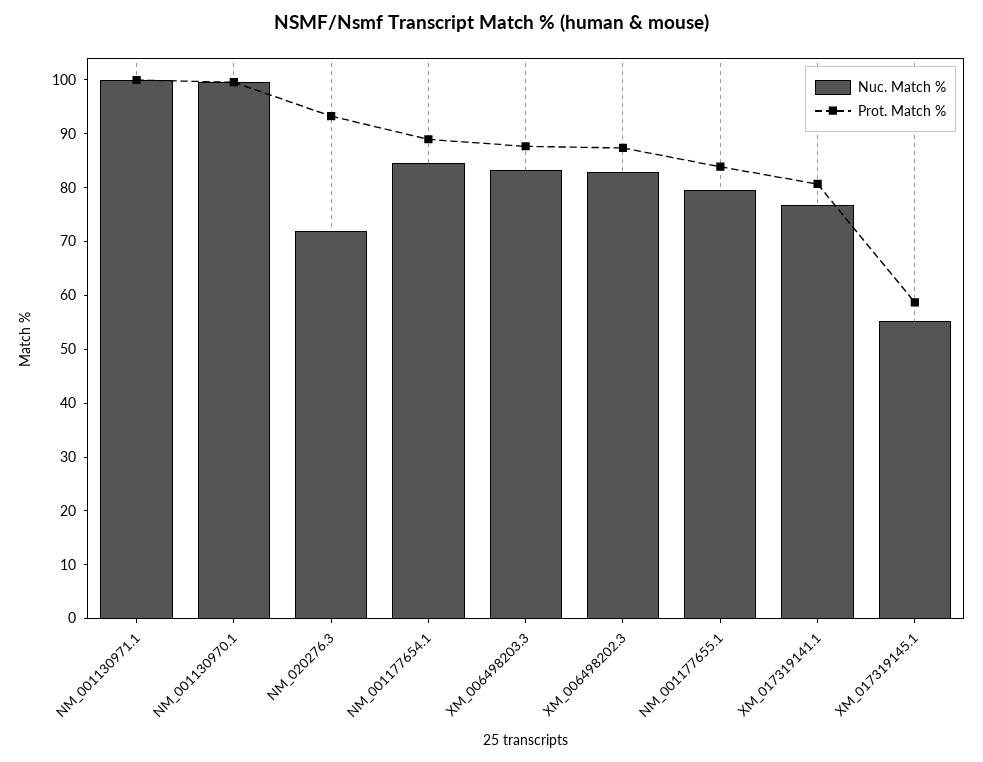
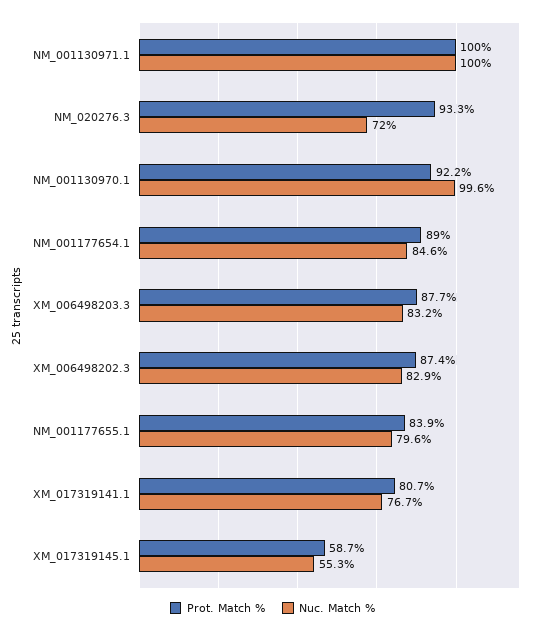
  {
    "Nuc. Match %": {
      "NM_001130971.1": 100,
      "NM_001130970.1": 99.6,
      "NM_020276.3": 72,
      "NM_001177654.1": 84.6,
      "XM_006498203.3": 83.2,
      "XM_006498202.3": 82.9,
      "NM_001177655.1": 79.6,
      "XM_017319141.1": 76.7,
      "XM_017319145.1": 55.3
    },
    "Prot. Match %": {
      "NM_001130971.1": 100,
-     "NM_001130970.1": 100,
+     "NM_001130970.1": 92.2,
      "NM_020276.3": 93.3,
      "NM_001177654.1": 89,
      "XM_006498203.3": 87.7,
      "XM_006498202.3": 87.4,
      "NM_001177655.1": 83.9,
      "XM_017319141.1": 80.7,
      "XM_017319145.1": 58.7
    }
  }

